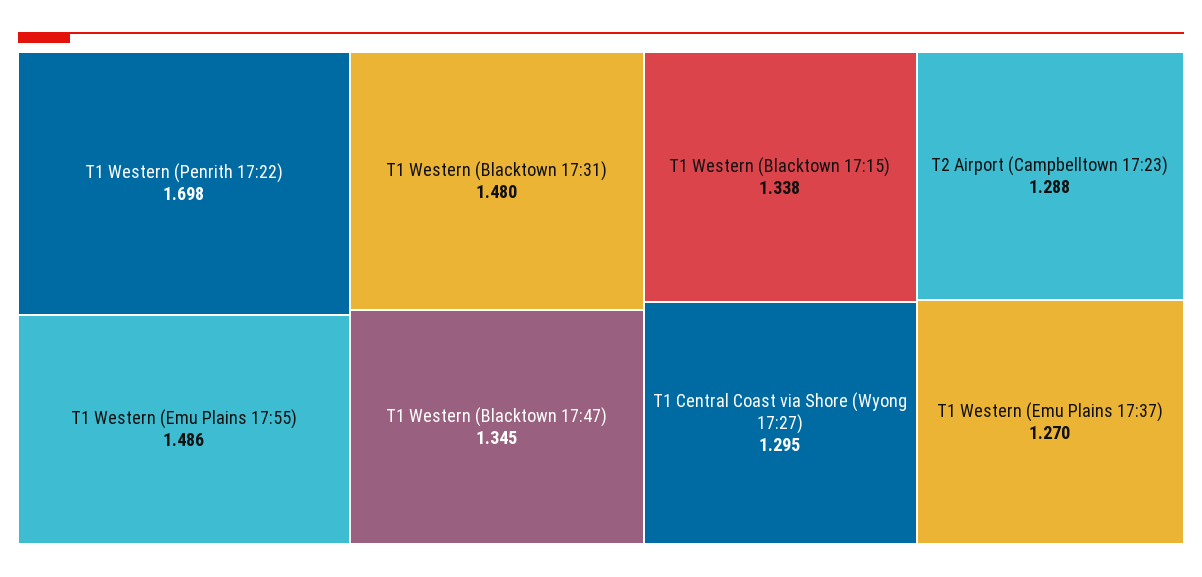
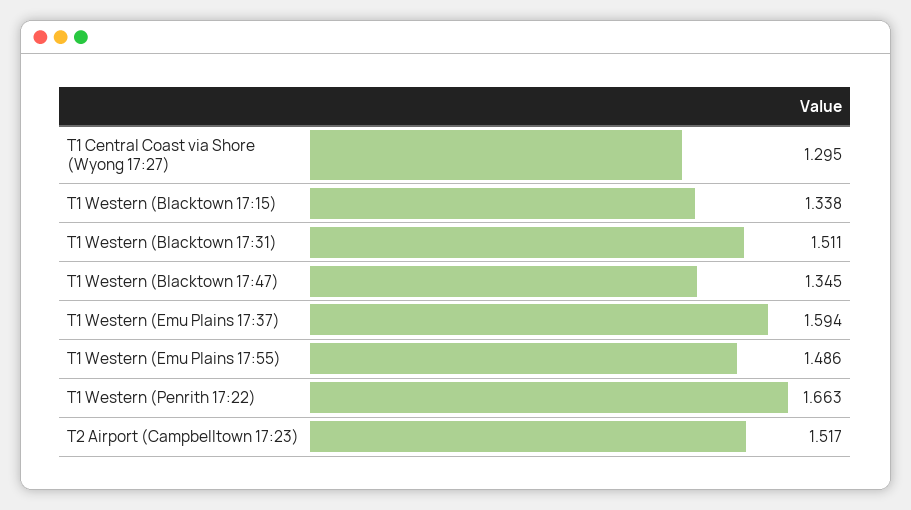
  {
-   "T1 Western (Penrith 17:22)": 1.698,
+   "T1 Western (Penrith 17:22)": 1.663,
    "T1 Western (Emu Plains 17:55)": 1.486,
-   "T1 Western (Blacktown 17:31)": 1.48,
+   "T1 Western (Blacktown 17:31)": 1.511,
    "T1 Western (Blacktown 17:47)": 1.345,
    "T1 Western (Blacktown 17:15)": 1.338,
    "T1 Central Coast via Shore (Wyong 17:27)": 1.295,
-   "T2 Airport (Campbelltown 17:23)": 1.288,
+   "T2 Airport (Campbelltown 17:23)": 1.517,
-   "T1 Western (Emu Plains 17:37)": 1.27
+   "T1 Western (Emu Plains 17:37)": 1.594
  }

